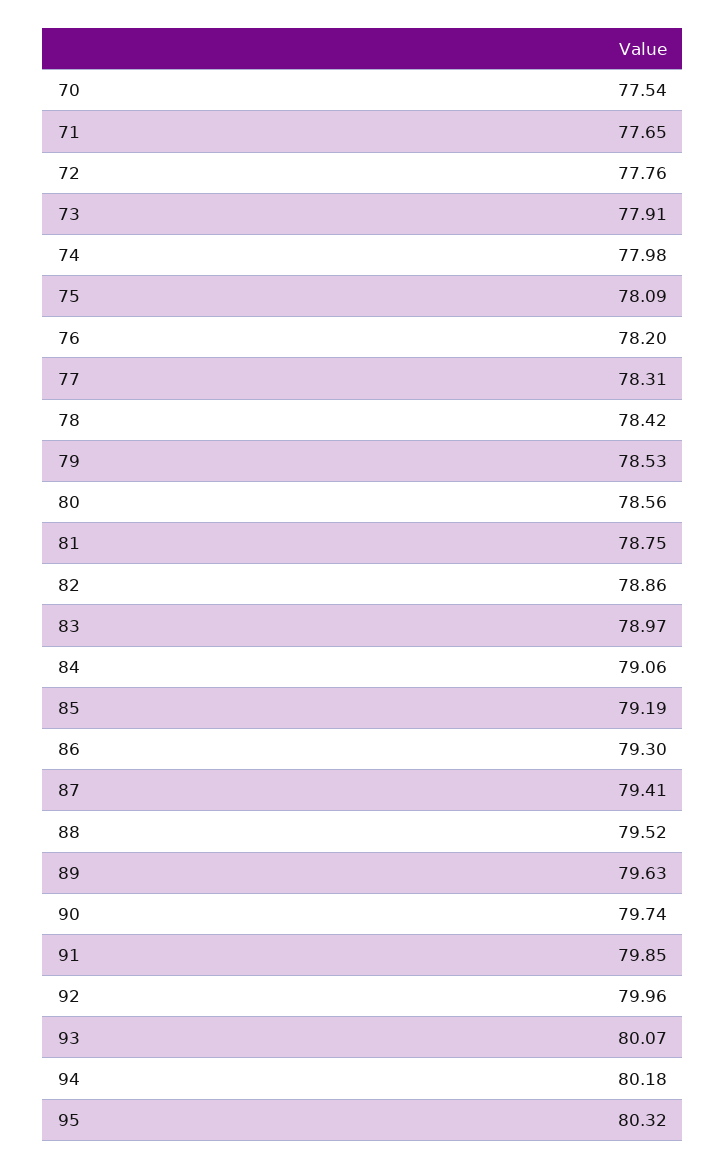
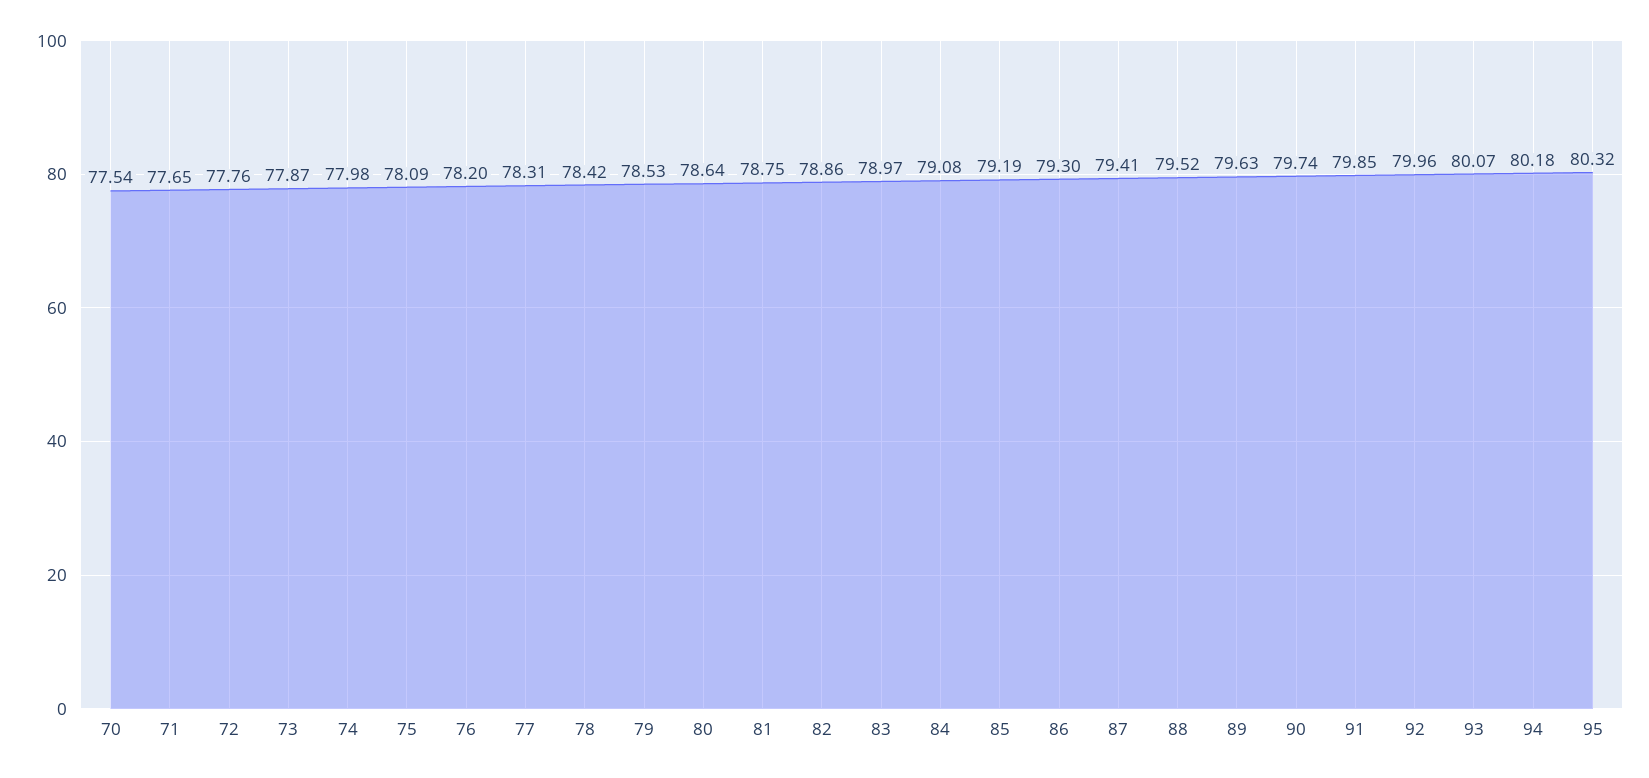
  {
    "70": 77.54,
    "71": 77.65,
    "72": 77.76,
-   "73": 77.91,
+   "73": 77.87,
    "74": 77.98,
    "75": 78.09,
    "76": 78.2,
    "77": 78.31,
    "78": 78.42,
    "79": 78.53,
-   "80": 78.56,
+   "80": 78.64,
    "81": 78.75,
    "82": 78.86,
    "83": 78.97,
-   "84": 79.06,
+   "84": 79.08,
    "85": 79.19,
    "86": 79.3,
    "87": 79.41,
    "88": 79.52,
    "89": 79.63,
    "90": 79.74,
    "91": 79.85,
    "92": 79.96,
    "93": 80.07,
    "94": 80.18,
    "95": 80.32
  }

